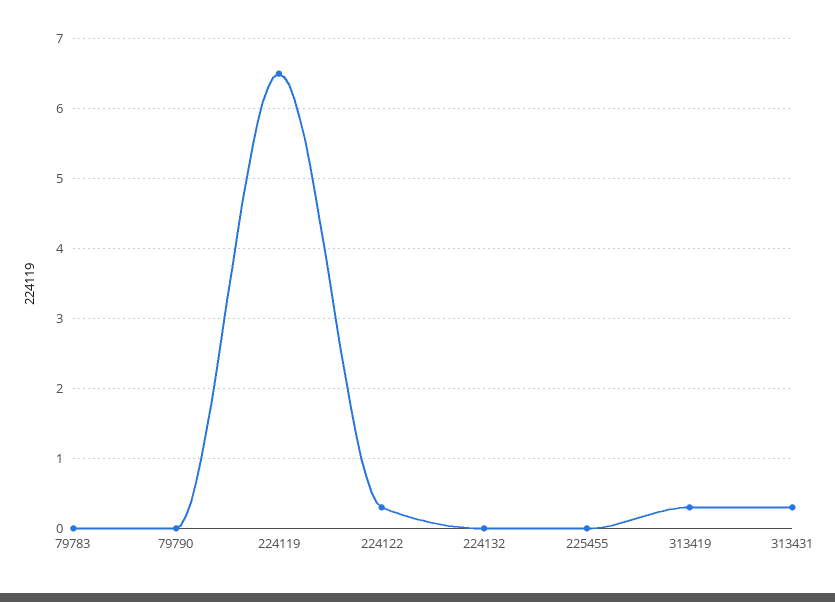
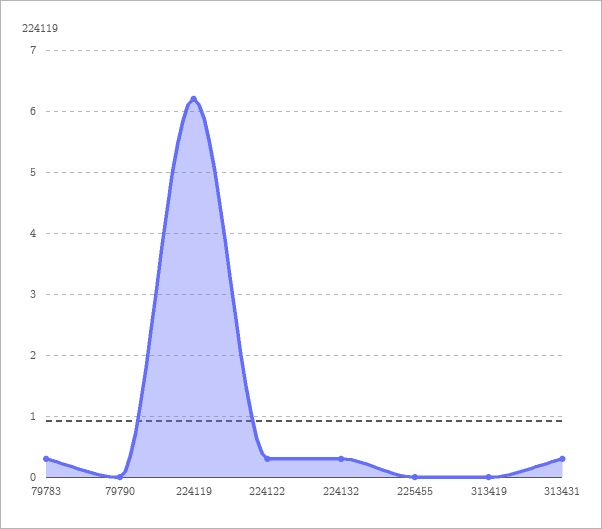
  {
-   "79783": 0,
+   "79783": 0.3,
    "79790": 0,
-   "224119": 6.5,
+   "224119": 6.2,
    "224122": 0.3,
-   "224132": 0,
+   "224132": 0.3,
    "225455": 0,
-   "313419": 0.3,
+   "313419": 0,
    "313431": 0.3
  }

